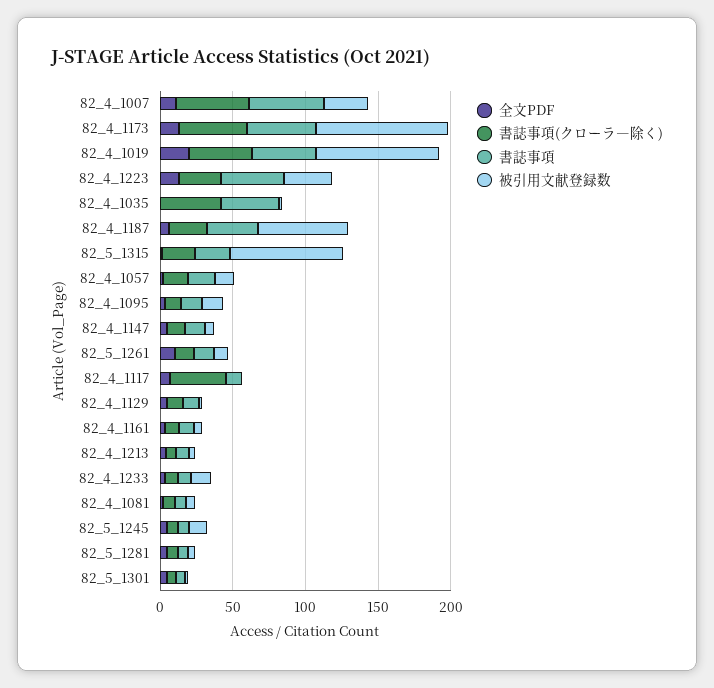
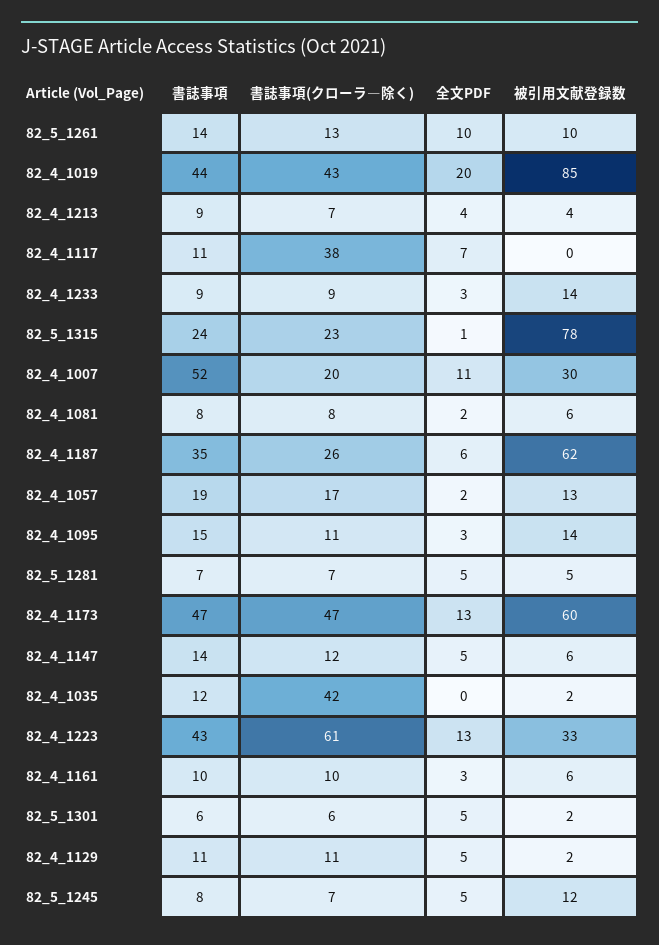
  {
    "全文PDF": {
      "82_4_1007": 11,
      "82_4_1173": 13,
      "82_4_1019": 20,
      "82_4_1223": 13,
      "82_4_1035": 0,
      "82_4_1187": 6,
      "82_5_1315": 1,
      "82_4_1057": 2,
      "82_4_1095": 3,
      "82_4_1147": 5,
      "82_5_1261": 10,
      "82_4_1117": 7,
      "82_4_1129": 5,
      "82_4_1161": 3,
      "82_4_1213": 4,
      "82_4_1233": 3,
      "82_4_1081": 2,
      "82_5_1245": 5,
      "82_5_1281": 5,
      "82_5_1301": 5
    },
    "書誌事項(クローラ―除く)": {
-     "82_4_1007": 50,
+     "82_4_1007": 20,
      "82_4_1173": 47,
      "82_4_1019": 43,
-     "82_4_1223": 30,
+     "82_4_1223": 61,
      "82_4_1035": 42,
      "82_4_1187": 26,
      "82_5_1315": 23,
      "82_4_1057": 17,
      "82_4_1095": 11,
      "82_4_1147": 12,
      "82_5_1261": 13,
      "82_4_1117": 38,
      "82_4_1129": 11,
      "82_4_1161": 10,
      "82_4_1213": 7,
      "82_4_1233": 9,
      "82_4_1081": 8,
      "82_5_1245": 7,
      "82_5_1281": 7,
      "82_5_1301": 6
    },
    "書誌事項": {
      "82_4_1007": 52,
      "82_4_1173": 47,
      "82_4_1019": 44,
      "82_4_1223": 43,
-     "82_4_1035": 40,
+     "82_4_1035": 12,
      "82_4_1187": 35,
      "82_5_1315": 24,
      "82_4_1057": 19,
      "82_4_1095": 15,
      "82_4_1147": 14,
      "82_5_1261": 14,
      "82_4_1117": 11,
      "82_4_1129": 11,
      "82_4_1161": 10,
      "82_4_1213": 9,
      "82_4_1233": 9,
      "82_4_1081": 8,
      "82_5_1245": 8,
      "82_5_1281": 7,
      "82_5_1301": 6
    },
    "被引用文献登録数": {
      "82_4_1007": 30,
-     "82_4_1173": 90,
+     "82_4_1173": 60,
      "82_4_1019": 85,
      "82_4_1223": 33,
      "82_4_1035": 2,
      "82_4_1187": 62,
      "82_5_1315": 78,
      "82_4_1057": 13,
      "82_4_1095": 14,
      "82_4_1147": 6,
      "82_5_1261": 10,
      "82_4_1117": 0,
      "82_4_1129": 2,
      "82_4_1161": 6,
      "82_4_1213": 4,
      "82_4_1233": 14,
      "82_4_1081": 6,
      "82_5_1245": 12,
      "82_5_1281": 5,
      "82_5_1301": 2
    }
  }

